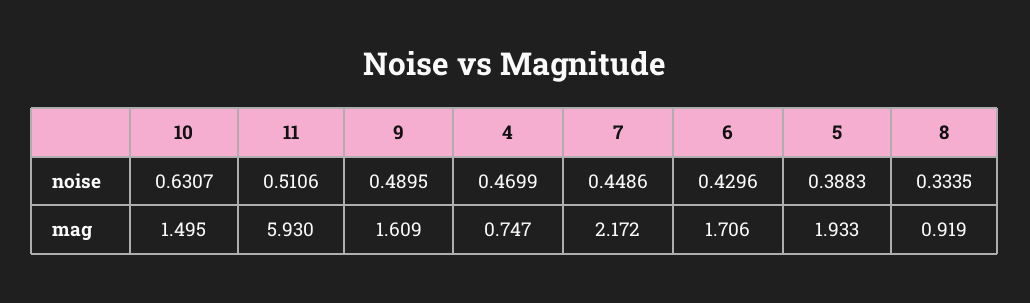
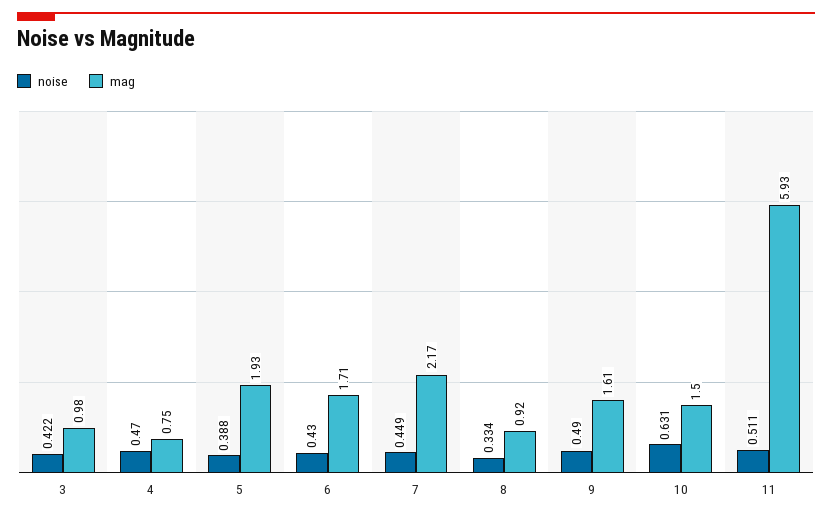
  {
    "noise": {
      "10": 0.6307,
      "11": 0.5106,
      "9": 0.4895,
      "4": 0.4699,
      "7": 0.4486,
      "6": 0.4296,
      "5": 0.3883,
-     "8": 0.3335
+     "8": 0.3335,
+     "3": 0.422
    },
    "mag": {
      "10": 1.495,
      "11": 5.93,
      "9": 1.609,
      "4": 0.747,
      "7": 2.172,
      "6": 1.706,
      "5": 1.933,
-     "8": 0.919
+     "8": 0.919,
+     "3": 0.98
    }
  }

